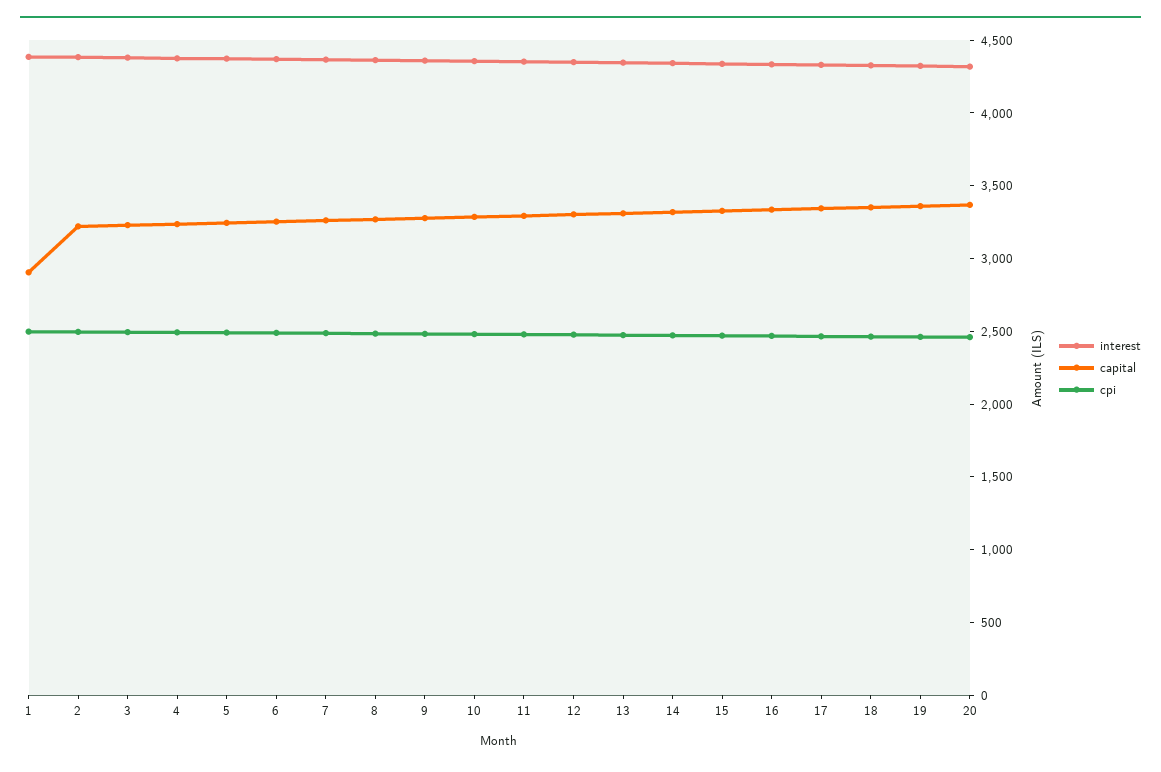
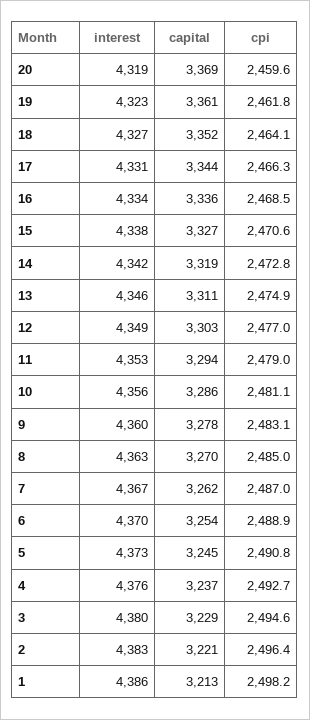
  {
    "interest": {
      "1": 4386,
      "2": 4383,
      "3": 4380,
      "4": 4376,
      "5": 4373,
      "6": 4370,
      "7": 4367,
      "8": 4363,
      "9": 4360,
      "10": 4356,
      "11": 4353,
      "12": 4349,
      "13": 4346,
      "14": 4342,
      "15": 4338,
      "16": 4334,
      "17": 4331,
      "18": 4327,
      "19": 4323,
      "20": 4319
    },
    "capital": {
-     "1": 2900,
+     "1": 3213,
      "2": 3221,
      "3": 3229,
      "4": 3237,
      "5": 3245,
      "6": 3254,
      "7": 3262,
      "8": 3270,
      "9": 3278,
      "10": 3286,
      "11": 3294,
      "12": 3303,
      "13": 3311,
      "14": 3319,
      "15": 3327,
      "16": 3336,
      "17": 3344,
      "18": 3352,
      "19": 3361,
      "20": 3369
    },
    "cpi": {
      "1": 2498.2,
      "2": 2496.4,
      "3": 2494.6,
      "4": 2492.7,
      "5": 2490.8,
      "6": 2488.9,
      "7": 2487,
      "8": 2485,
      "9": 2483.1,
      "10": 2481.1,
      "11": 2479,
      "12": 2477,
      "13": 2474.9,
      "14": 2472.8,
      "15": 2470.6,
      "16": 2468.5,
      "17": 2466.3,
      "18": 2464.1,
      "19": 2461.8,
      "20": 2459.6
    }
  }

